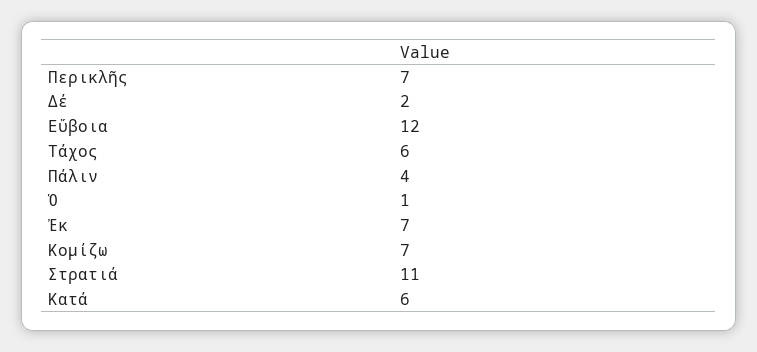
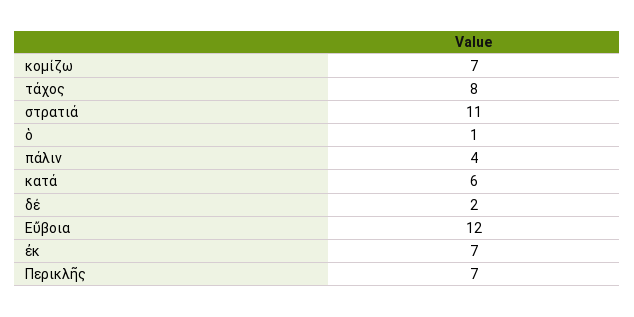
  {
    "Περικλῆς": 7,
    "Δέ": 2,
    "Εὔβοια": 12,
-   "Τάχος": 6,
+   "Τάχος": 8,
    "Πάλιν": 4,
    "Ὁ": 1,
    "Ἐκ": 7,
    "Κομίζω": 7,
    "Στρατιά": 11,
    "Κατά": 6
  }

